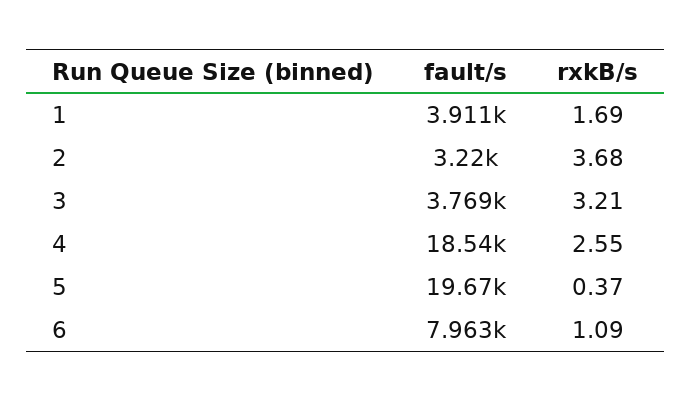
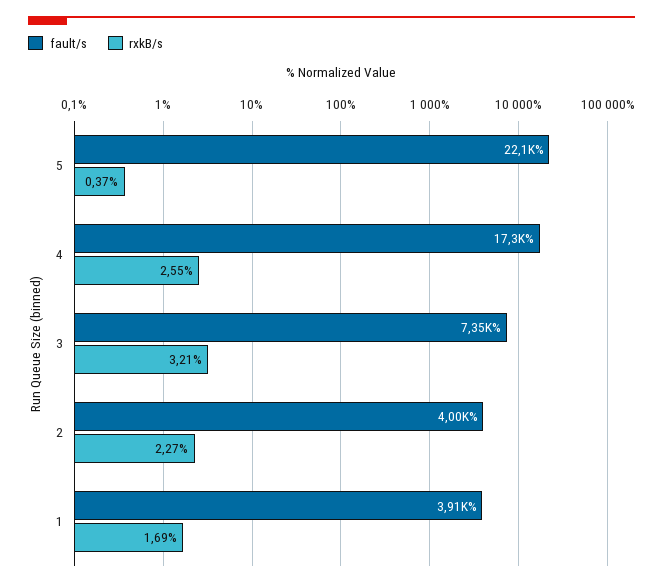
  {
    "fault/s": {
      "1": 3911,
-     "2": 3220,
+     "2": 4000,
-     "3": 3769,
+     "3": 7350,
-     "4": 18540,
+     "4": 17300,
-     "5": 19670,
+     "5": 22100
-     "6": 7963
    },
    "rxkB/s": {
      "1": 1.69,
-     "2": 3.68,
+     "2": 2.27,
      "3": 3.21,
      "4": 2.55,
-     "5": 0.37,
+     "5": 0.37
-     "6": 1.09
    }
  }

